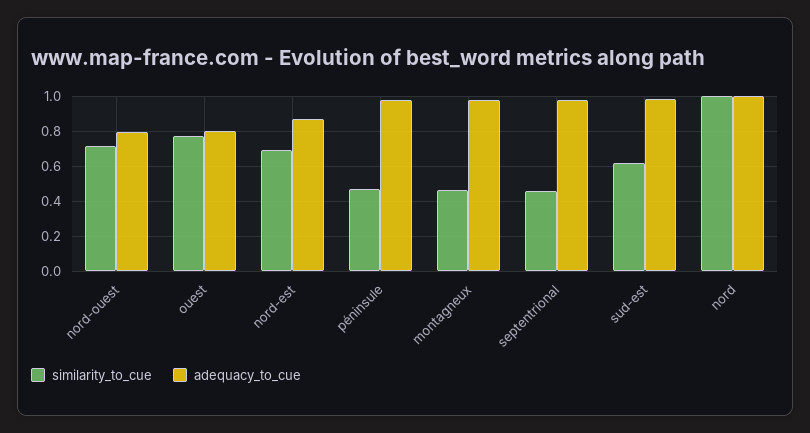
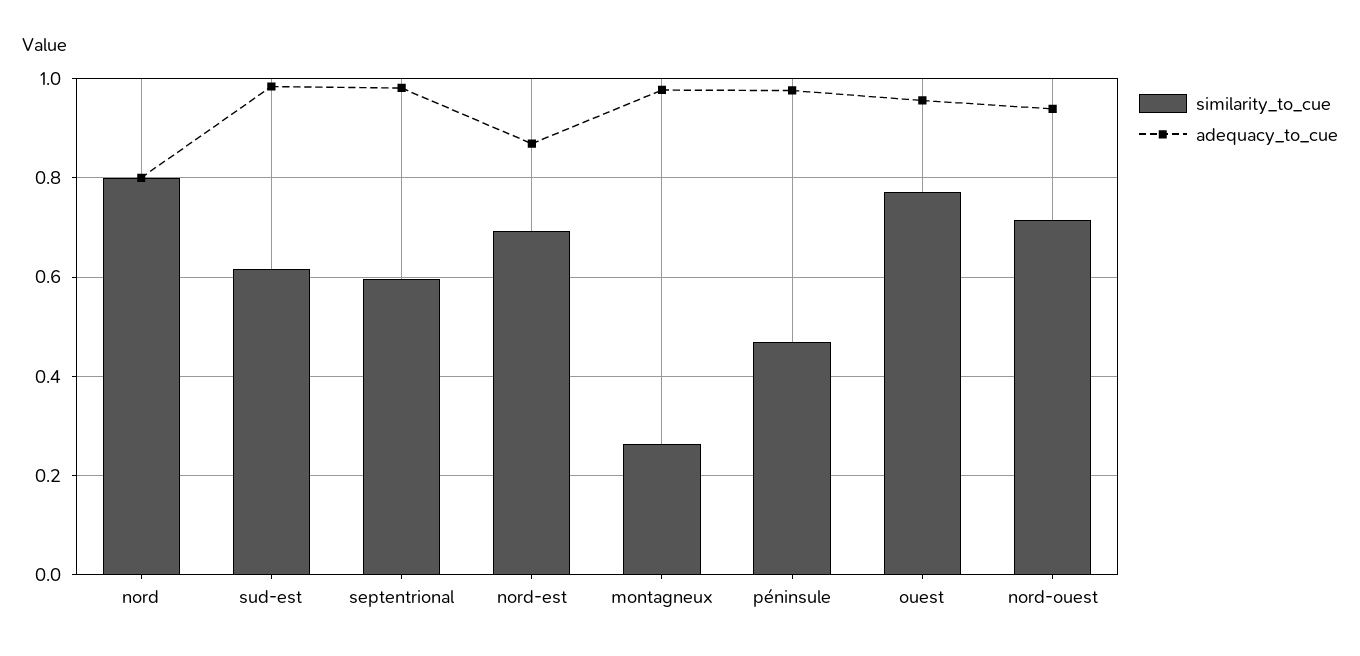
  {
    "similarity_to_cue": {
      "nord-ouest": 0.72,
      "ouest": 0.78,
      "nord-est": 0.7,
      "péninsule": 0.48,
-     "montagneux": 0.45,
+     "montagneux": 0.26,
-     "septentrional": 0.45,
+     "septentrional": 0.6,
      "sud-est": 0.62,
-     "nord": 1
+     "nord": 0.8
    },
    "adequacy_to_cue": {
-     "nord-ouest": 0.8,
+     "nord-ouest": 0.94,
-     "ouest": 0.8,
+     "ouest": 0.96,
      "nord-est": 0.86,
      "péninsule": 0.98,
      "montagneux": 0.98,
      "septentrional": 0.98,
      "sud-est": 0.98,
-     "nord": 1
+     "nord": 0.8
    }
  }

